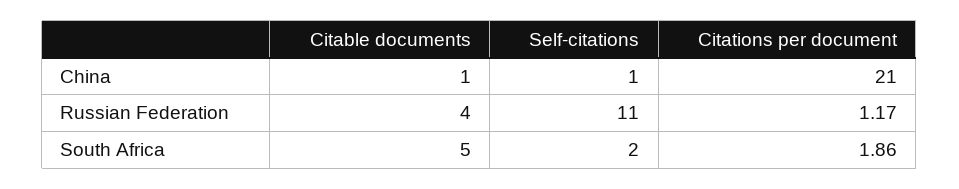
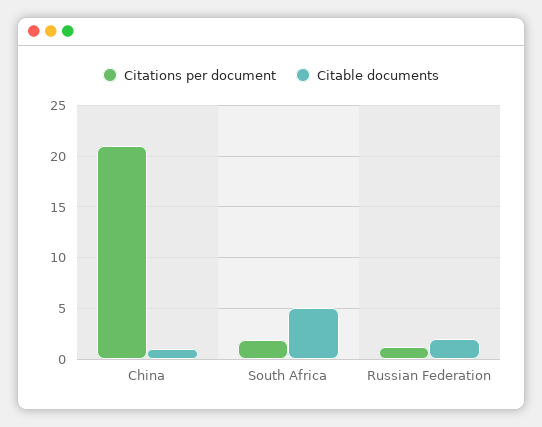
  {
    "Citable documents": {
      "China": 1,
-     "Russian Federation": 4,
+     "Russian Federation": 2,
      "South Africa": 5
    },
-   "Self-citations": {
-     "China": 1,
-     "Russian Federation": 11,
-     "South Africa": 2
-   },
    "Citations per document": {
      "China": 21,
      "Russian Federation": 1.17,
      "South Africa": 1.86
    }
  }

